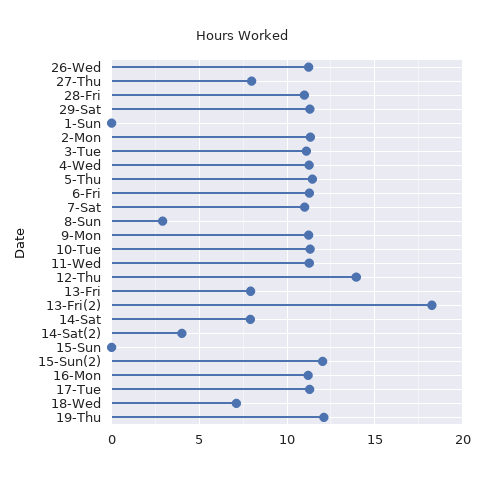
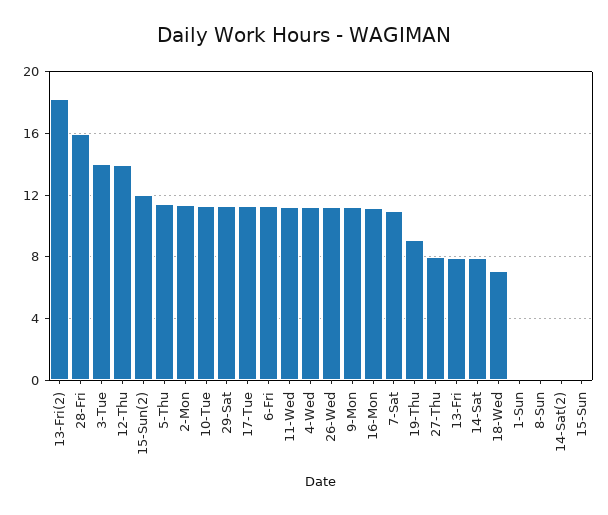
  {
    "26-Wed": 11,
    "27-Thu": 8,
-   "28-Fri": 11,
+   "28-Fri": 16,
    "29-Sat": 11.5,
    "1-Sun": 0,
    "2-Mon": 11.5,
-   "3-Tue": 11,
+   "3-Tue": 14,
    "4-Wed": 11.5,
    "5-Thu": 11.5,
    "6-Fri": 11.5,
    "7-Sat": 11,
-   "8-Sun": 3,
+   "8-Sun": 0,
    "9-Mon": 11,
    "10-Tue": 11.5,
    "11-Wed": 11.5,
    "12-Thu": 14,
    "13-Fri": 8,
    "13-Fri(2)": 18.5,
    "14-Sat": 8,
-   "14-Sat(2)": 4,
+   "14-Sat(2)": 0,
    "15-Sun": 0,
    "15-Sun(2)": 12,
    "16-Mon": 11,
    "17-Tue": 11.5,
    "18-Wed": 7,
-   "19-Thu": 12
+   "19-Thu": 9
  }

